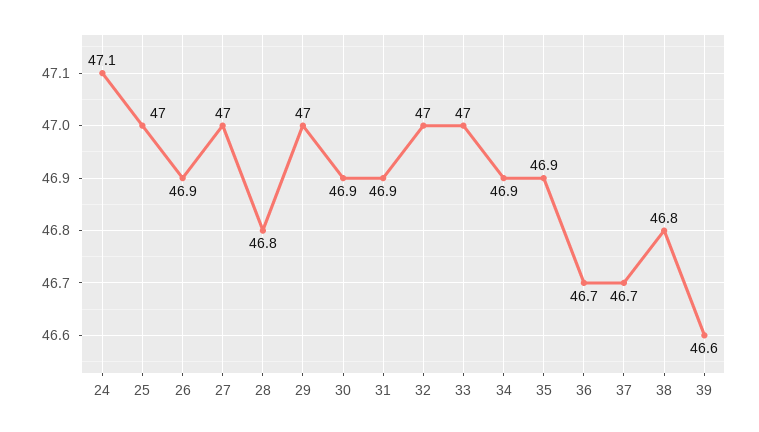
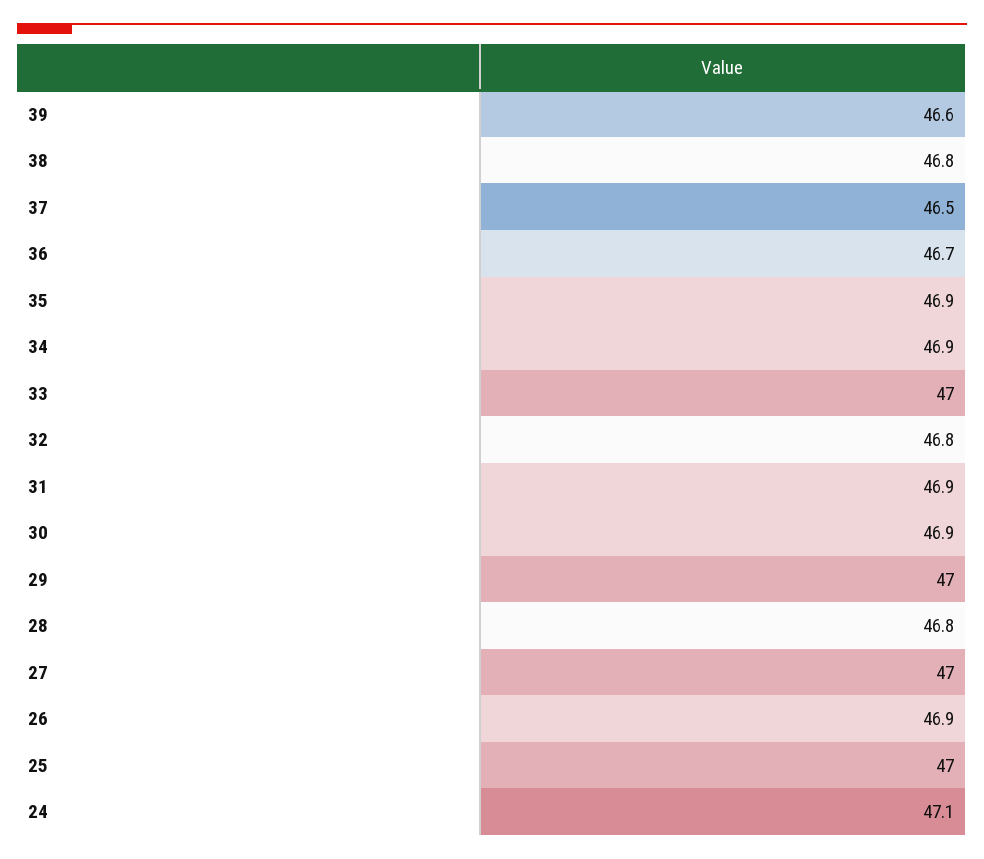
  {
    "24": 47.1,
    "25": 47,
    "26": 46.9,
    "27": 47,
    "28": 46.8,
    "29": 47,
    "30": 46.9,
    "31": 46.9,
-   "32": 47,
+   "32": 46.8,
    "33": 47,
    "34": 46.9,
    "35": 46.9,
    "36": 46.7,
-   "37": 46.7,
+   "37": 46.5,
    "38": 46.8,
    "39": 46.6
  }

